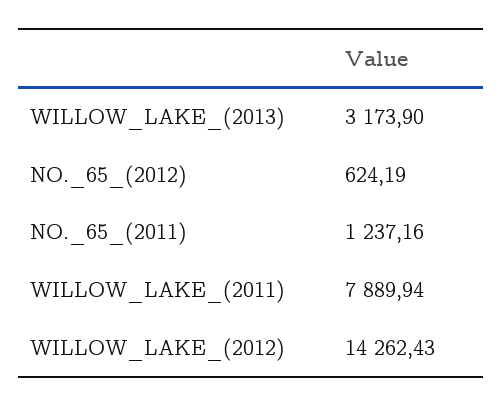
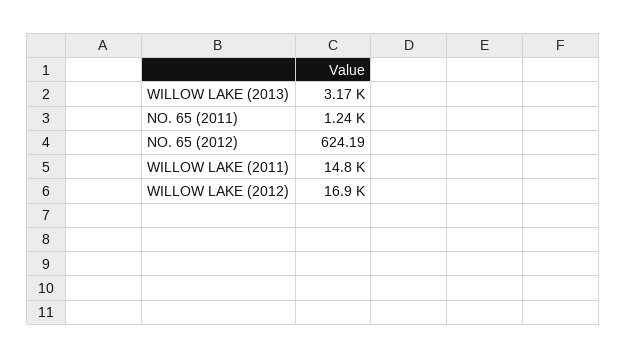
  {
    "WILLOW_LAKE_(2013)": 3173.9,
    "NO._65_(2012)": 624.19,
    "NO._65_(2011)": 1237.16,
-   "WILLOW_LAKE_(2011)": 7889.94,
+   "WILLOW_LAKE_(2011)": 14800,
-   "WILLOW_LAKE_(2012)": 14262.43
+   "WILLOW_LAKE_(2012)": 16900
  }

